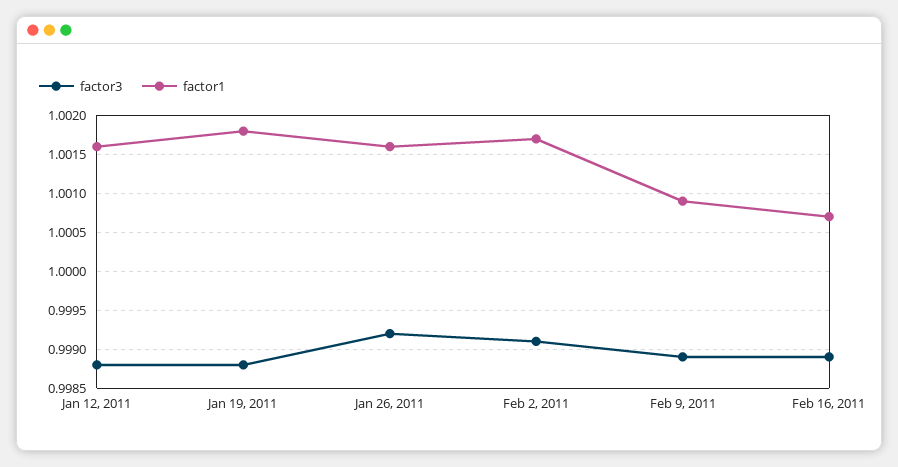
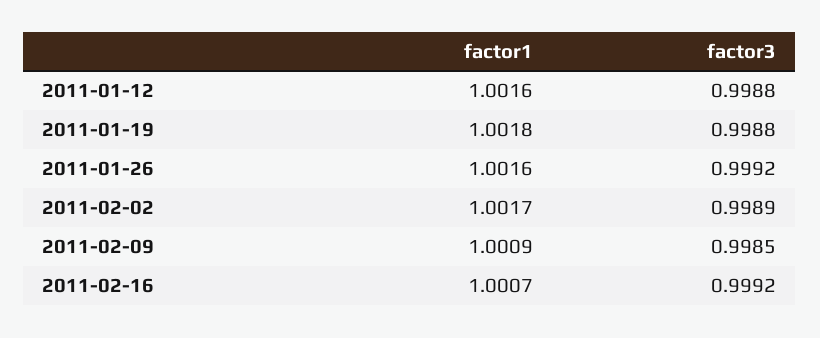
  {
    "factor3": {
      "Jan 12, 2011": 0.9988,
      "Jan 19, 2011": 0.9988,
      "Jan 26, 2011": 0.9992,
-     "Feb 2, 2011": 0.9991,
+     "Feb 2, 2011": 0.9989,
-     "Feb 9, 2011": 0.9989,
+     "Feb 9, 2011": 0.9985,
-     "Feb 16, 2011": 0.9989
+     "Feb 16, 2011": 0.9992
    },
    "factor1": {
      "Jan 12, 2011": 1.0016,
      "Jan 19, 2011": 1.0018,
      "Jan 26, 2011": 1.0016,
      "Feb 2, 2011": 1.0017,
      "Feb 9, 2011": 1.0009,
      "Feb 16, 2011": 1.0007
    }
  }

